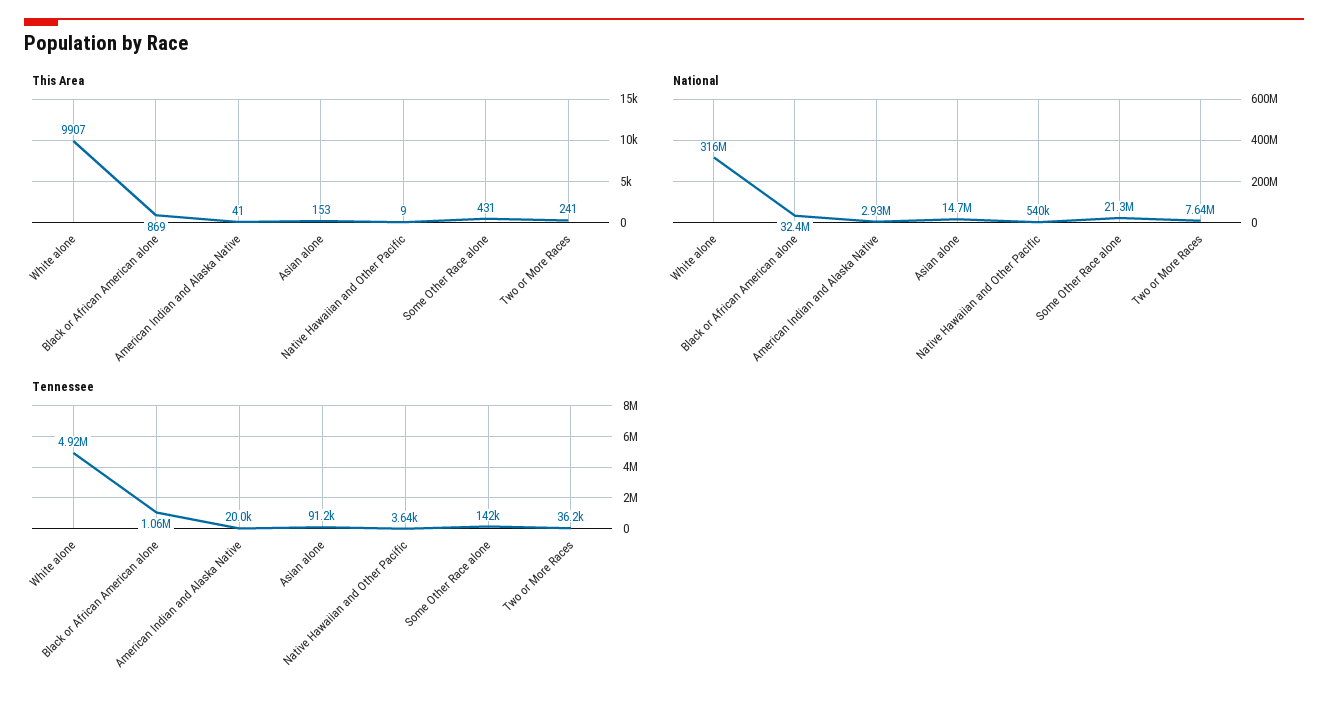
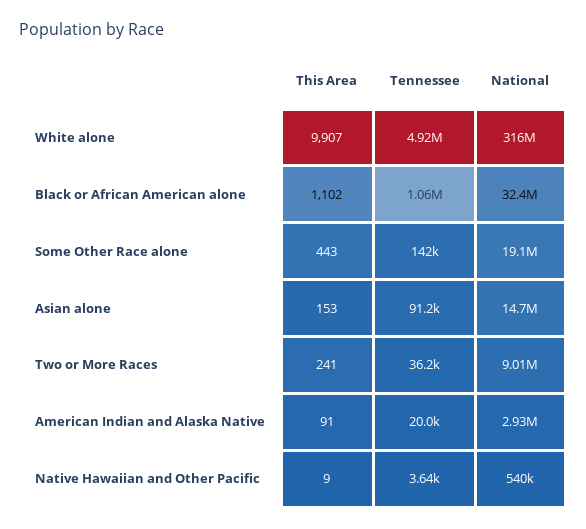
  {
    "This Area": {
      "White alone": 9907,
-     "Black or African American alone": 869,
+     "Black or African American alone": 1102,
-     "American Indian and Alaska Native": 41,
+     "American Indian and Alaska Native": 91,
      "Asian alone": 153,
      "Native Hawaiian and Other Pacific": 9,
-     "Some Other Race alone": 431,
+     "Some Other Race alone": 443,
      "Two or More Races": 241
    },
    "National": {
      "White alone": 316000000,
      "Black or African American alone": 32400000,
      "American Indian and Alaska Native": 2930000,
      "Asian alone": 14700000,
      "Native Hawaiian and Other Pacific": 540000,
-     "Some Other Race alone": 21300000,
+     "Some Other Race alone": 19100000,
-     "Two or More Races": 7640000
+     "Two or More Races": 9010000
    },
    "Tennessee": {
      "White alone": 4920000,
      "Black or African American alone": 1060000,
      "American Indian and Alaska Native": 20000,
      "Asian alone": 91200,
      "Native Hawaiian and Other Pacific": 3640,
      "Some Other Race alone": 142000,
      "Two or More Races": 36200
    }
  }

